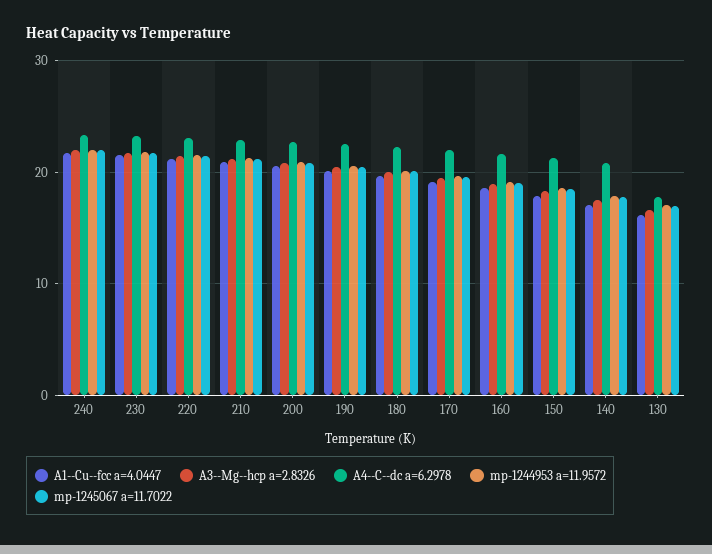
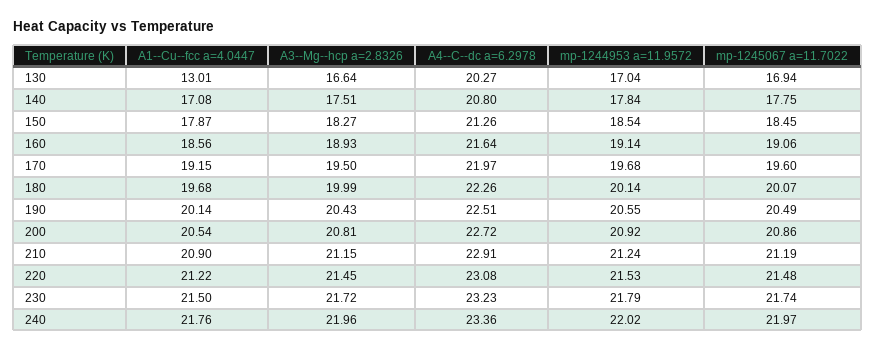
  {
    "A1--Cu--fcc a=4.0447": {
      "240": 21.76,
      "230": 21.5,
      "220": 21.22,
      "210": 20.9,
      "200": 20.54,
      "190": 20.14,
      "180": 19.68,
      "170": 19.15,
      "160": 18.56,
      "150": 17.87,
      "140": 17.08,
-     "130": 16
+     "130": 13.01
    },
    "A3--Mg--hcp a=2.8326": {
      "240": 21.96,
      "230": 21.72,
      "220": 21.45,
      "210": 21.15,
      "200": 20.81,
      "190": 20.43,
      "180": 19.99,
      "170": 19.5,
      "160": 18.93,
      "150": 18.27,
      "140": 17.51,
      "130": 16.64
    },
    "A4--C--dc a=6.2978": {
      "240": 23.36,
      "230": 23.23,
      "220": 23.08,
      "210": 22.91,
      "200": 22.72,
      "190": 22.51,
      "180": 22.26,
      "170": 21.97,
      "160": 21.64,
      "150": 21.26,
      "140": 20.8,
-     "130": 18
+     "130": 20.27
    },
    "mp-1244953 a=11.9572": {
      "240": 22.02,
      "230": 21.79,
      "220": 21.53,
      "210": 21.24,
      "200": 20.92,
      "190": 20.55,
      "180": 20.14,
      "170": 19.68,
      "160": 19.14,
      "150": 18.54,
      "140": 17.84,
      "130": 17.04
    },
    "mp-1245067 a=11.7022": {
      "240": 21.97,
      "230": 21.74,
      "220": 21.48,
      "210": 21.19,
      "200": 20.86,
      "190": 20.49,
      "180": 20.07,
      "170": 19.6,
      "160": 19.06,
      "150": 18.45,
      "140": 17.75,
      "130": 16.94
    }
  }

